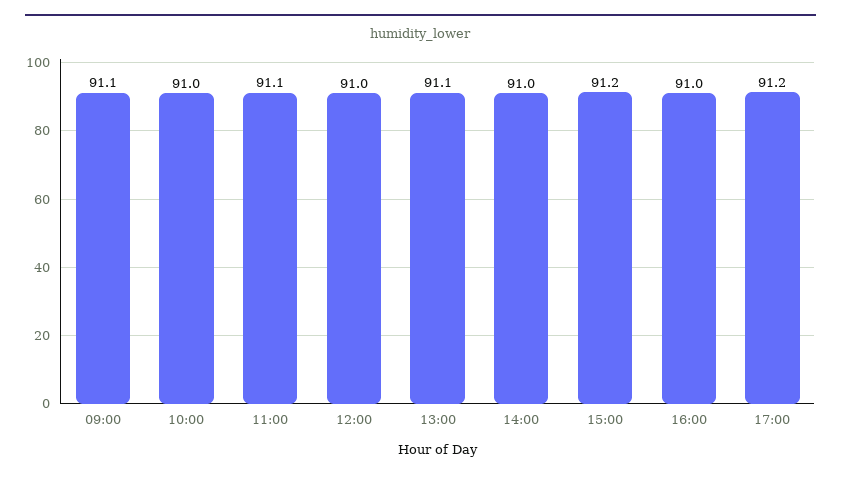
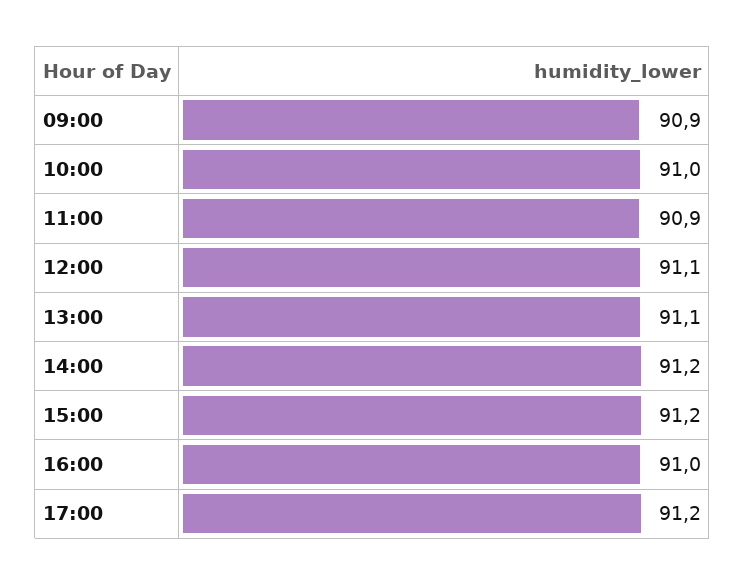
  {
-   "09:00": 91.1,
+   "09:00": 90.9,
    "10:00": 91,
-   "11:00": 91.1,
+   "11:00": 90.9,
-   "12:00": 91,
+   "12:00": 91.1,
    "13:00": 91.1,
-   "14:00": 91,
+   "14:00": 91.2,
    "15:00": 91.2,
    "16:00": 91,
    "17:00": 91.2
  }

